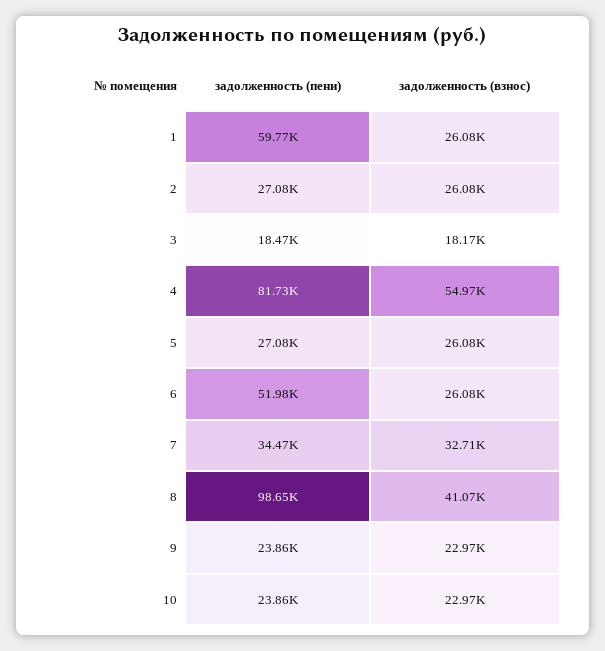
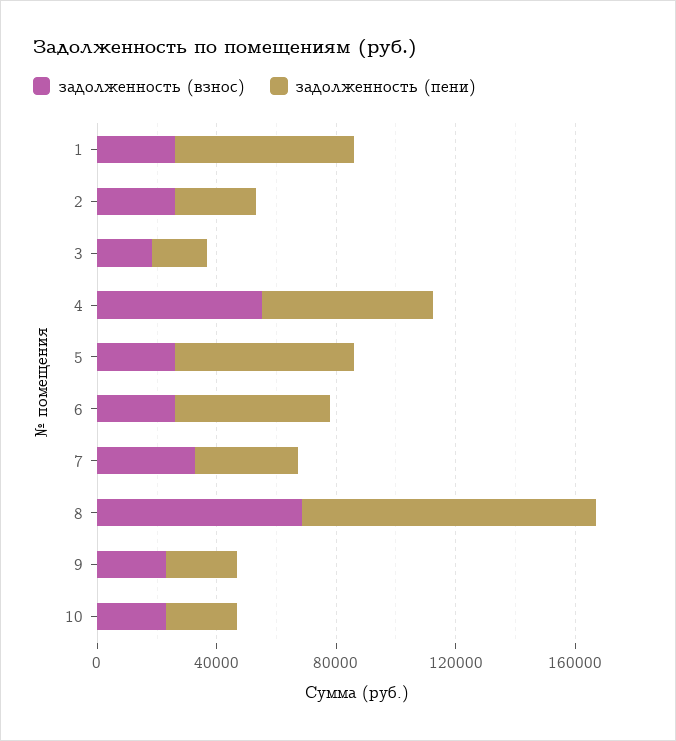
  {
    "задолженность (пени)": {
      "1": 59770,
      "2": 27080,
      "3": 18470,
-     "4": 81730,
+     "4": 60000,
-     "5": 27080,
+     "5": 60000,
      "6": 51980,
      "7": 34470,
      "8": 98650,
      "9": 23860,
      "10": 23860
    },
    "задолженность (взнос)": {
      "1": 26080,
      "2": 26080,
      "3": 18170,
      "4": 54970,
      "5": 26080,
      "6": 26080,
      "7": 32710,
-     "8": 41070,
+     "8": 70000,
      "9": 22970,
      "10": 22970
    }
  }

